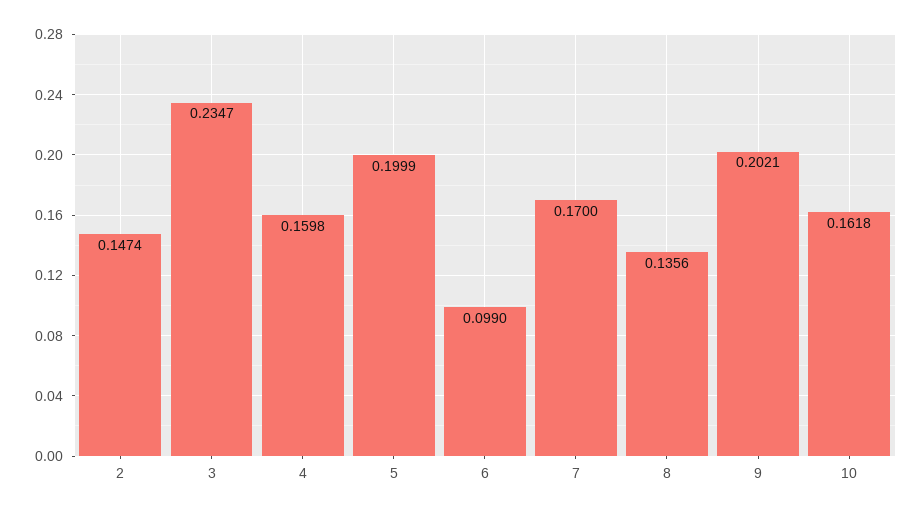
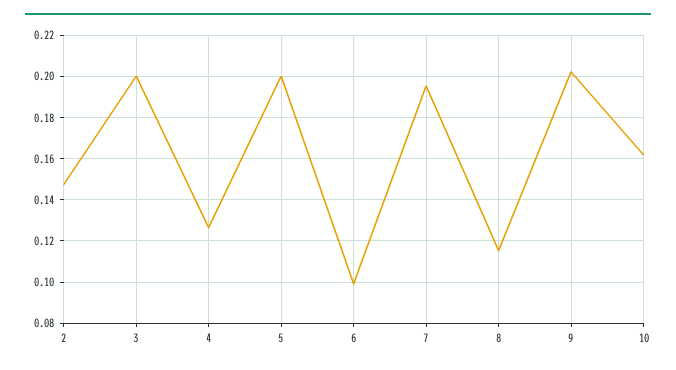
  {
    "2": 0.1474,
-   "3": 0.2347,
+   "3": 0.2,
-   "4": 0.1598,
+   "4": 0.125,
    "5": 0.1999,
    "6": 0.099,
-   "7": 0.17,
+   "7": 0.195,
-   "8": 0.1356,
+   "8": 0.115,
    "9": 0.2021,
    "10": 0.1618
  }

